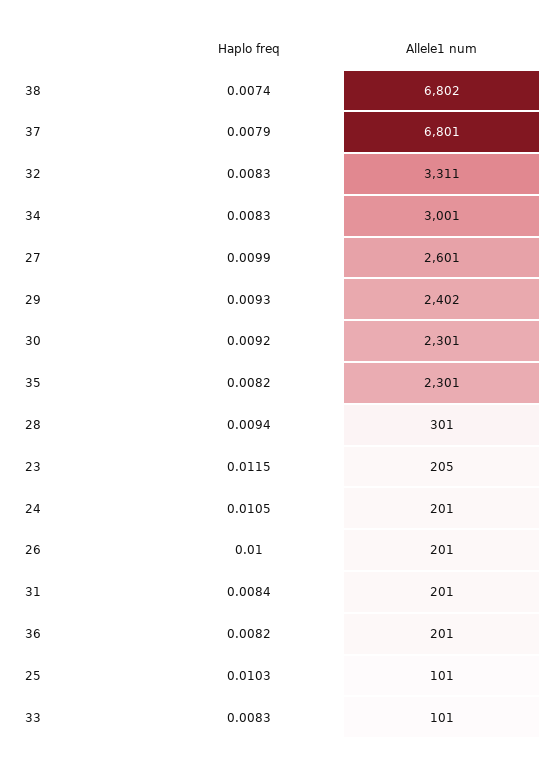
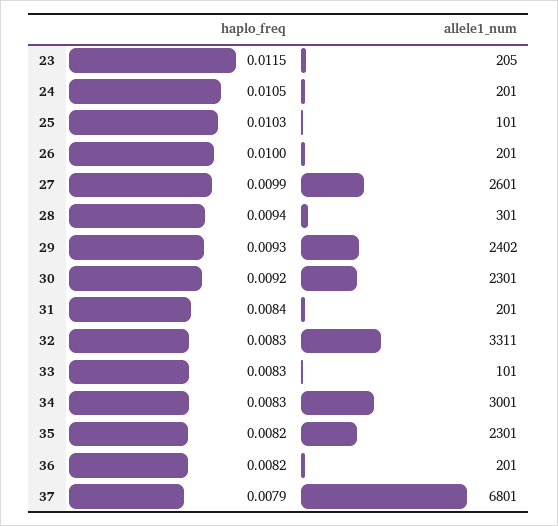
  {
    "Haplo freq": {
-     "38": 0.0074,
      "37": 0.0079,
      "32": 0.0083,
      "34": 0.0083,
      "27": 0.0099,
      "29": 0.0093,
      "30": 0.0092,
      "35": 0.0082,
      "28": 0.0094,
      "23": 0.0115,
      "24": 0.0105,
      "26": 0.01,
      "31": 0.0084,
      "36": 0.0082,
      "25": 0.0103,
      "33": 0.0083
    },
    "Allele1 num": {
-     "38": 6802,
      "37": 6801,
      "32": 3311,
      "34": 3001,
      "27": 2601,
      "29": 2402,
      "30": 2301,
      "35": 2301,
      "28": 301,
      "23": 205,
      "24": 201,
      "26": 201,
      "31": 201,
      "36": 201,
      "25": 101,
      "33": 101
    }
  }

